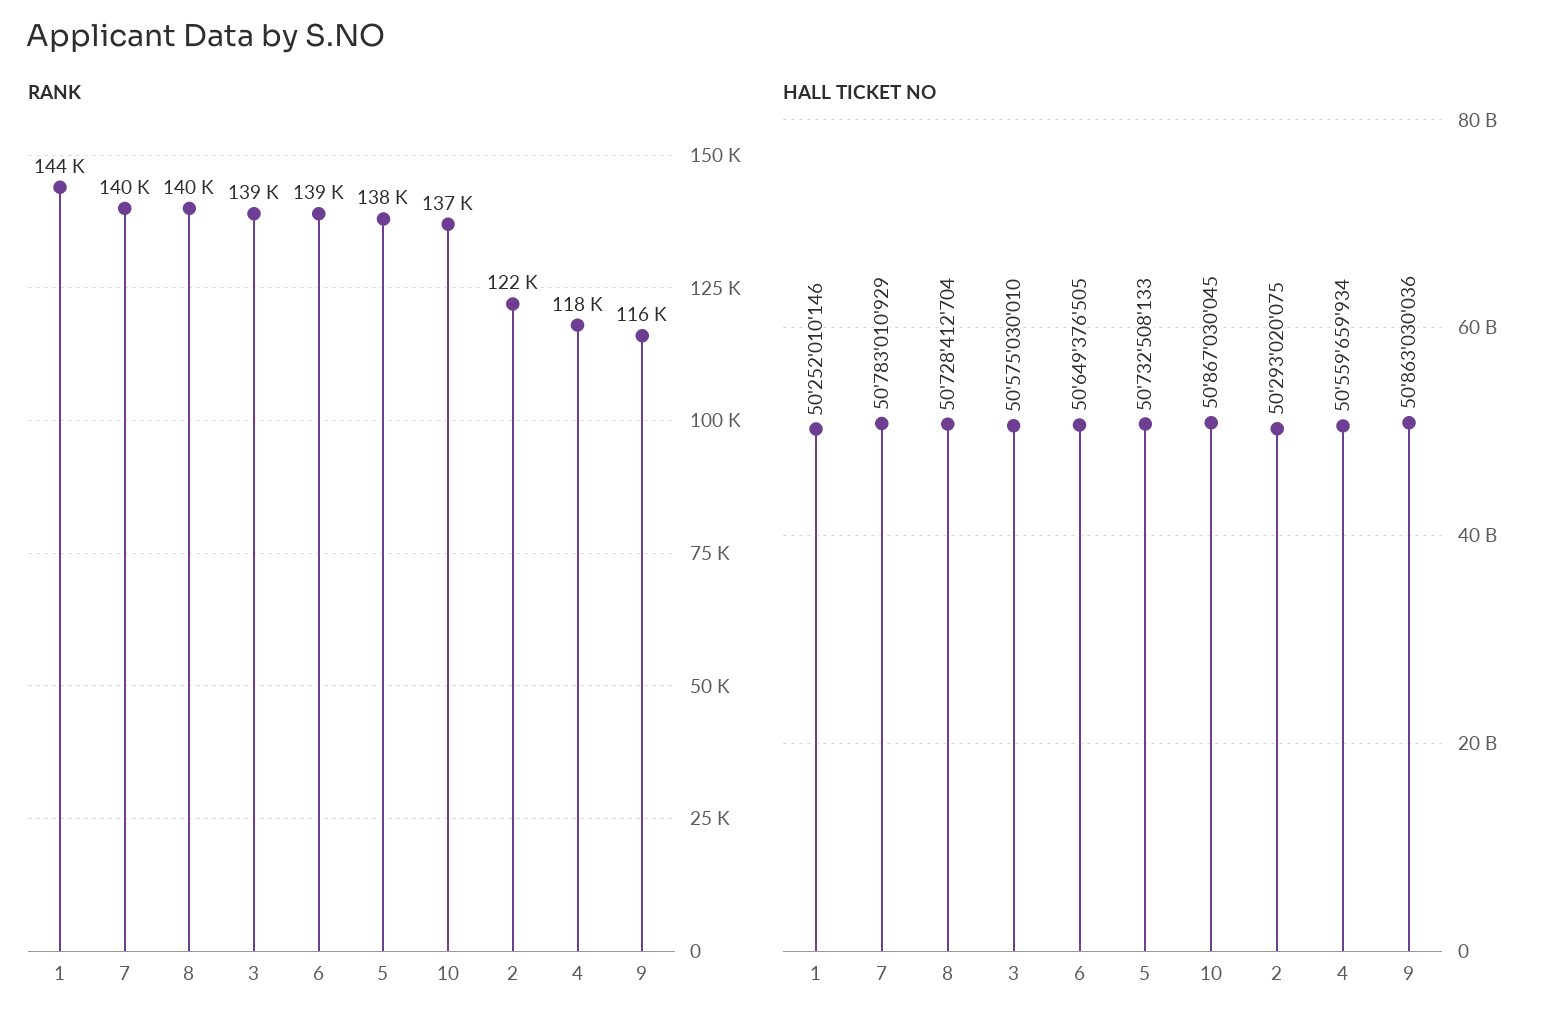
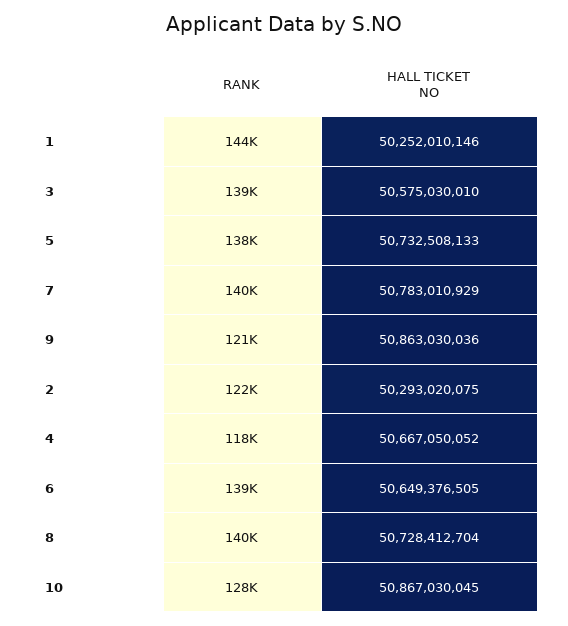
  {
    "RANK": {
      "1": 144000,
      "7": 140000,
      "8": 140000,
      "3": 139000,
      "6": 139000,
      "5": 138000,
-     "10": 137000,
+     "10": 128000,
      "2": 122000,
      "4": 118000,
-     "9": 116000
+     "9": 121000
    },
    "HALL TICKET NO": {
      "1": 50252010146,
      "7": 50783010929,
      "8": 50728412704,
      "3": 50575030010,
      "6": 50649376505,
      "5": 50732508133,
      "10": 50867030045,
      "2": 50293020075,
-     "4": 50559659934,
+     "4": 50667050052,
      "9": 50863030036
    }
  }

